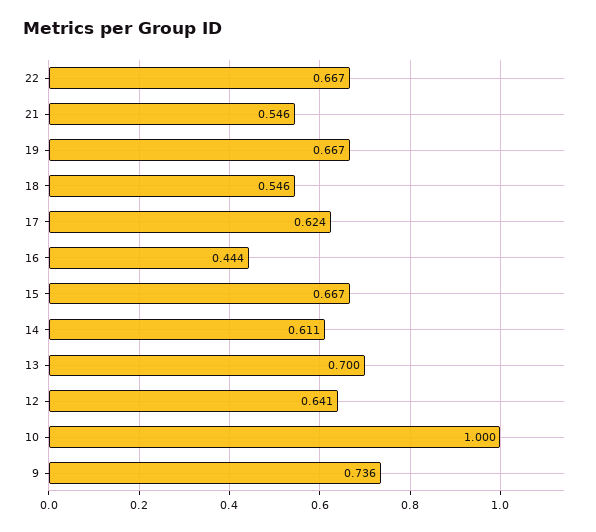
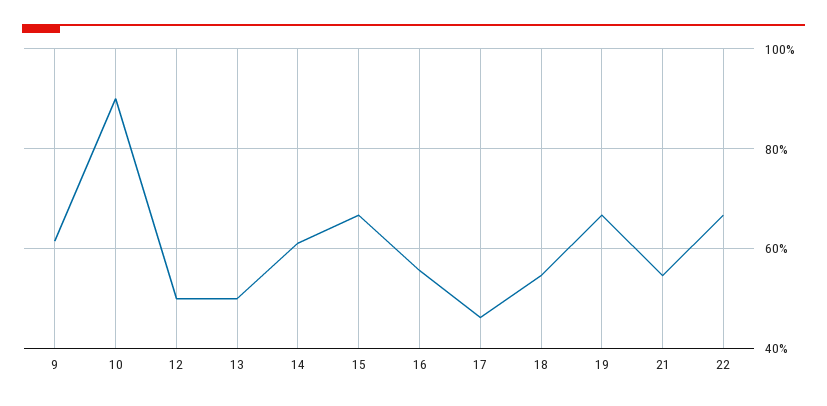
  {
    "22": 0.667,
    "21": 0.546,
    "19": 0.667,
    "18": 0.546,
-   "17": 0.624,
+   "17": 0.46,
-   "16": 0.444,
+   "16": 0.56,
    "15": 0.667,
    "14": 0.611,
-   "13": 0.7,
+   "13": 0.5,
-   "12": 0.641,
+   "12": 0.5,
-   "10": 1,
+   "10": 0.9,
-   "9": 0.736
+   "9": 0.62
  }

